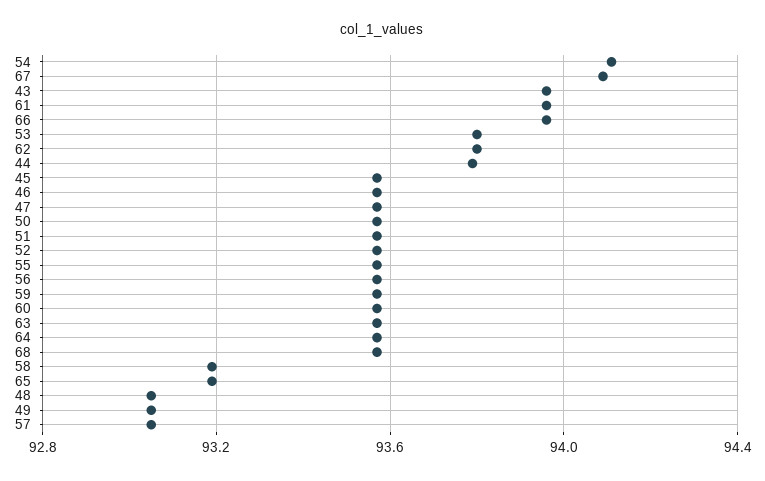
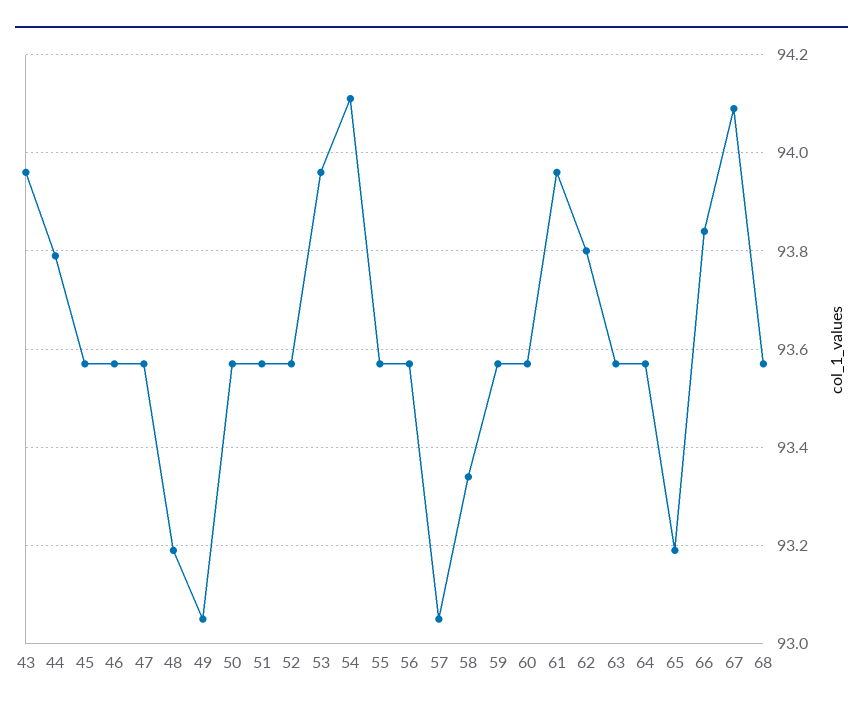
  {
    "54": 94.1,
    "67": 94.1,
    "43": 93.95,
    "61": 93.95,
-   "66": 93.95,
+   "66": 93.85,
-   "53": 93.8,
+   "53": 93.95,
    "62": 93.8,
    "44": 93.8,
    "45": 93.55,
    "46": 93.55,
    "47": 93.55,
    "50": 93.55,
    "51": 93.55,
    "52": 93.55,
    "55": 93.55,
    "56": 93.55,
    "59": 93.55,
    "60": 93.55,
    "63": 93.55,
    "64": 93.55,
    "68": 93.55,
-   "58": 93.2,
+   "58": 93.35,
    "65": 93.2,
-   "48": 93.05,
+   "48": 93.2,
    "49": 93.05,
    "57": 93.05
  }

